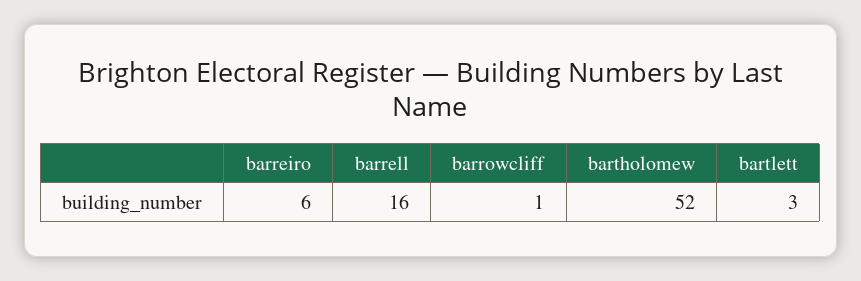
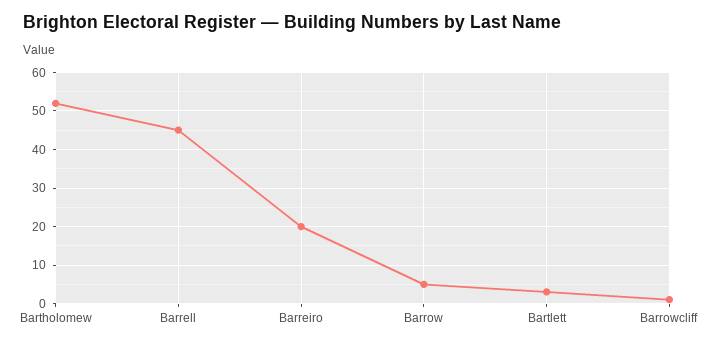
  {
-   "barreiro": 6,
+   "barreiro": 20,
-   "barrell": 16,
+   "barrell": 45,
    "barrowcliff": 1,
    "bartholomew": 52,
-   "bartlett": 3
+   "bartlett": 3,
+   "Barrow": 5
  }

